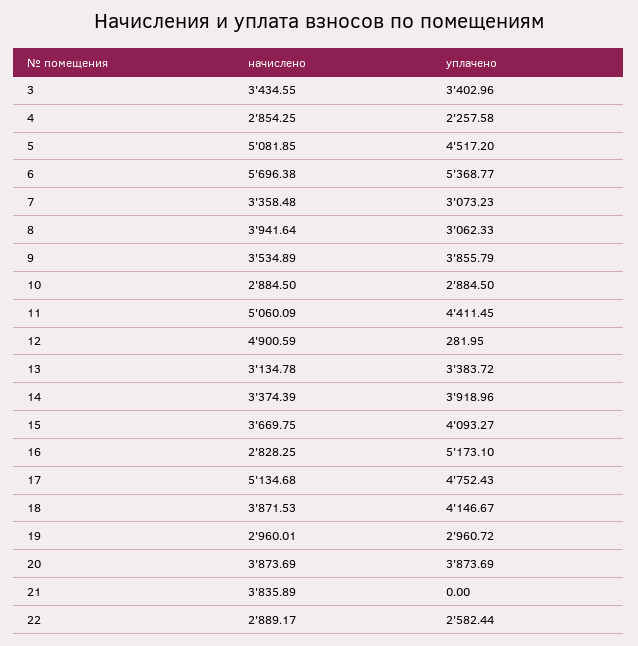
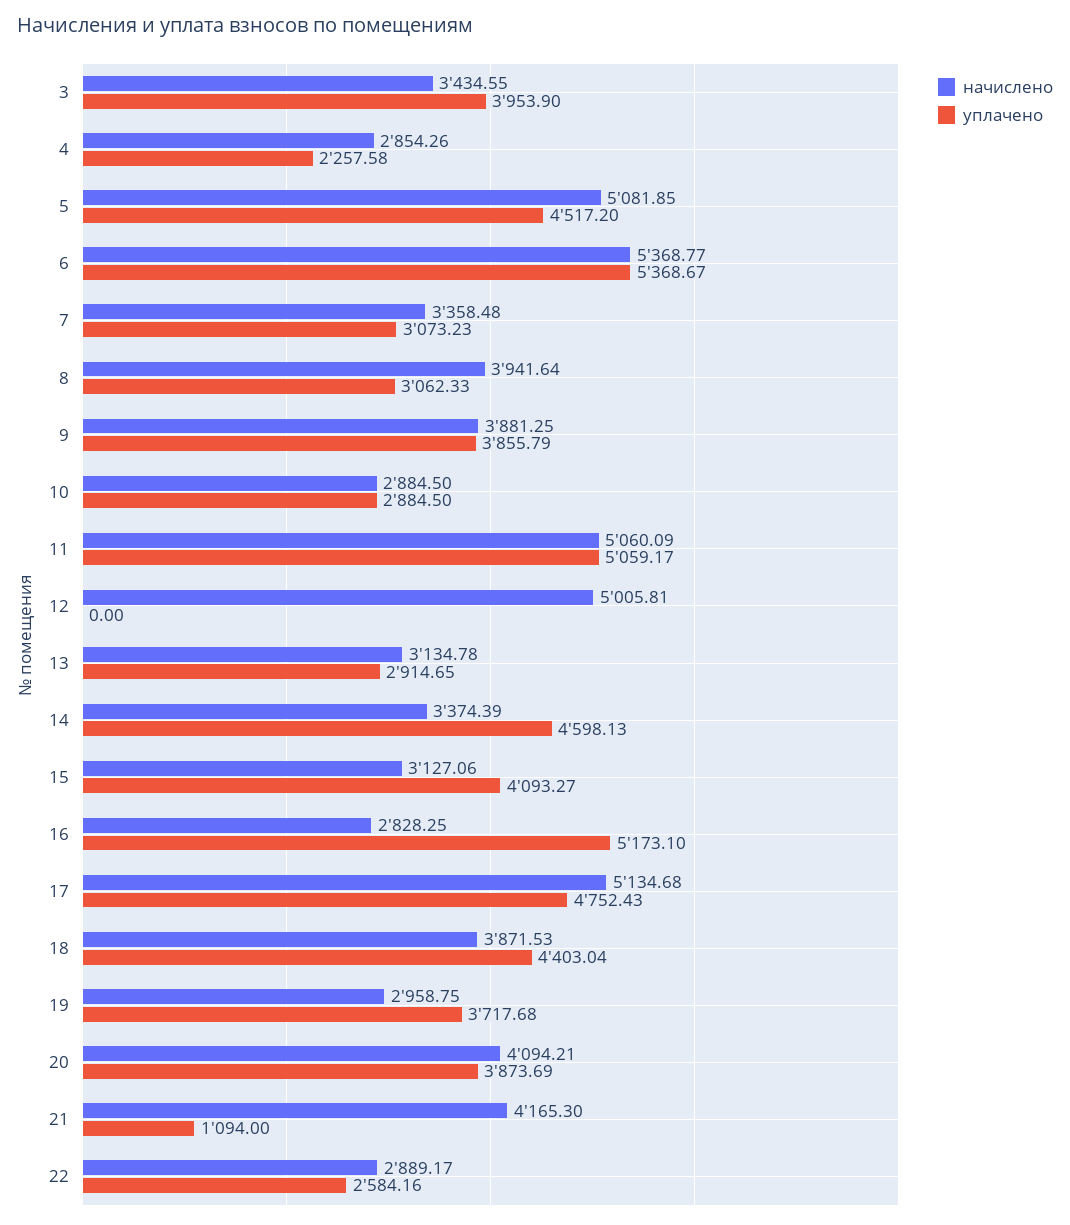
  {
    "начислено": {
      "3": 3434.55,
-     "4": 2854.25,
+     "4": 2854.26,
      "5": 5081.85,
-     "6": 5696.38,
+     "6": 5368.77,
      "7": 3358.48,
      "8": 3941.64,
-     "9": 3534.89,
+     "9": 3881.25,
      "10": 2884.5,
      "11": 5060.09,
-     "12": 4900.59,
+     "12": 5005.81,
      "13": 3134.78,
      "14": 3374.39,
-     "15": 3669.75,
+     "15": 3127.06,
      "16": 2828.25,
      "17": 5134.68,
      "18": 3871.53,
-     "19": 2960.01,
+     "19": 2958.75,
-     "20": 3873.69,
+     "20": 4094.21,
-     "21": 3835.89,
+     "21": 4165.3,
      "22": 2889.17
    },
    "уплачено": {
-     "3": 3402.96,
+     "3": 3953.9,
      "4": 2257.58,
      "5": 4517.2,
-     "6": 5368.77,
+     "6": 5368.67,
      "7": 3073.23,
      "8": 3062.33,
      "9": 3855.79,
      "10": 2884.5,
-     "11": 4411.45,
+     "11": 5059.17,
-     "12": 281.95,
+     "12": 0,
-     "13": 3383.72,
+     "13": 2914.65,
-     "14": 3918.96,
+     "14": 4598.13,
      "15": 4093.27,
      "16": 5173.1,
      "17": 4752.43,
-     "18": 4146.67,
+     "18": 4403.04,
-     "19": 2960.72,
+     "19": 3717.68,
      "20": 3873.69,
-     "21": 0,
+     "21": 1094,
-     "22": 2582.44
+     "22": 2584.16
    }
  }

